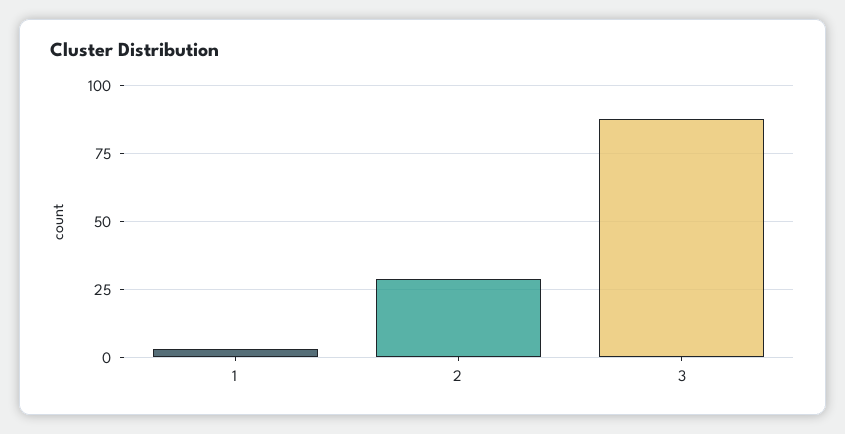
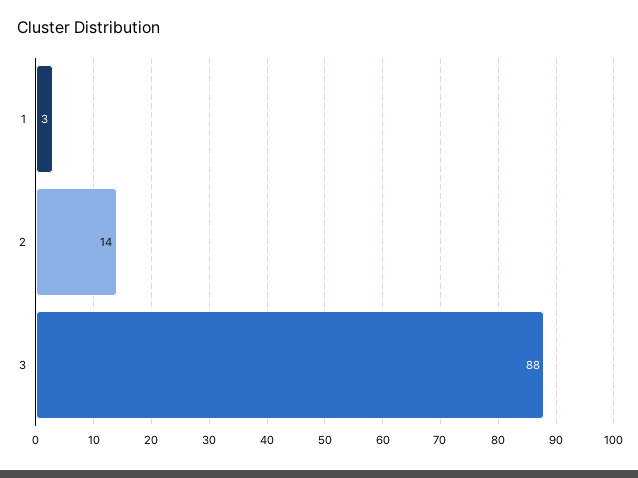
  {
    "1": 3,
-   "2": 30,
+   "2": 14,
    "3": 88
  }

